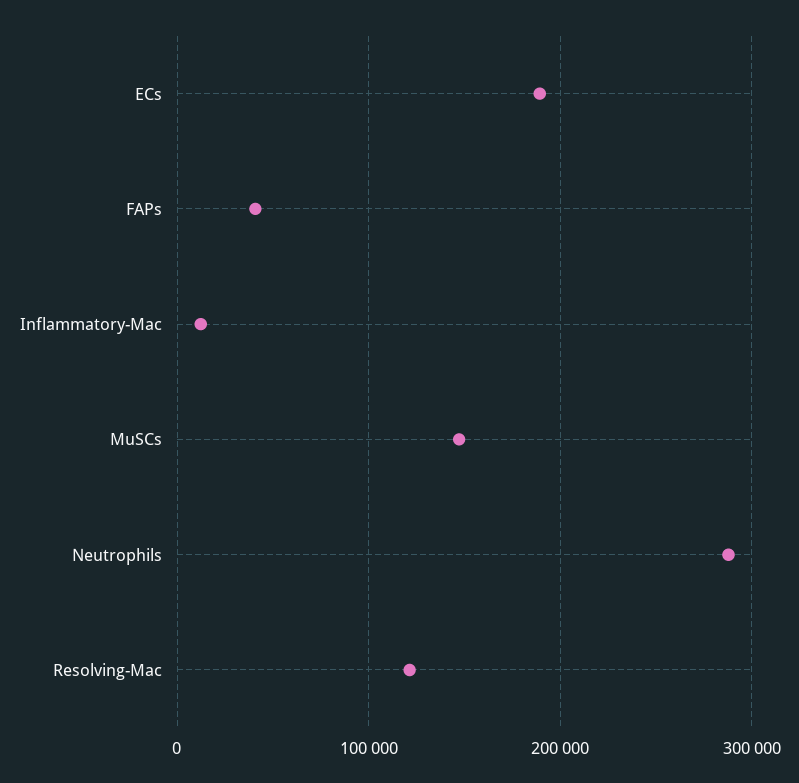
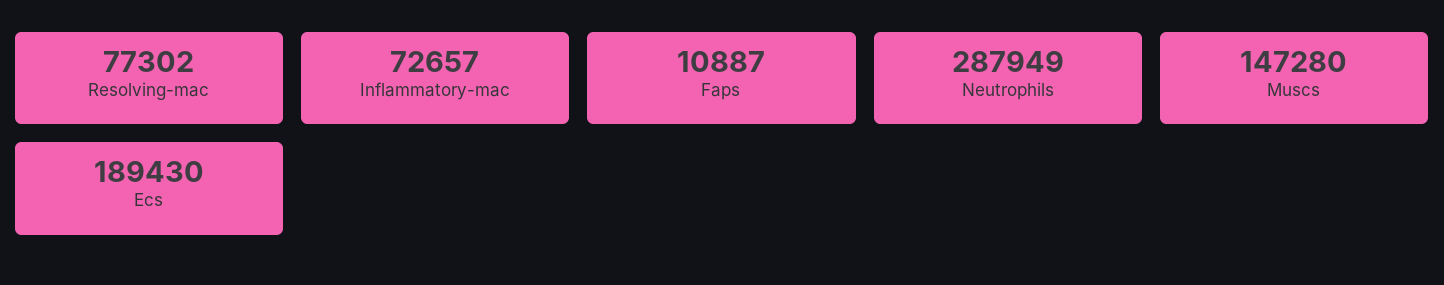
  {
    "ECs": 189430,
-   "FAPs": 40000,
+   "FAPs": 10887,
-   "Inflammatory-Mac": 10000,
+   "Inflammatory-Mac": 72657,
    "MuSCs": 147280,
    "Neutrophils": 287949,
-   "Resolving-Mac": 120000
+   "Resolving-Mac": 77302
  }

